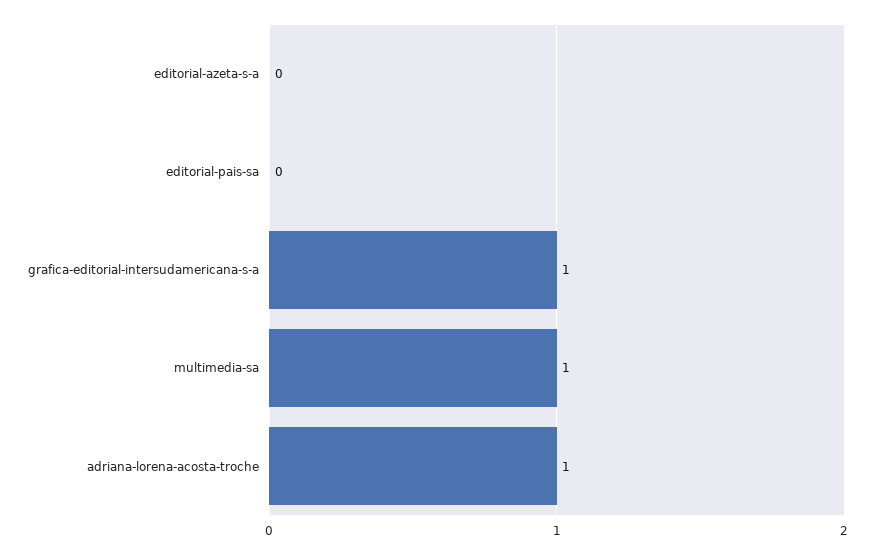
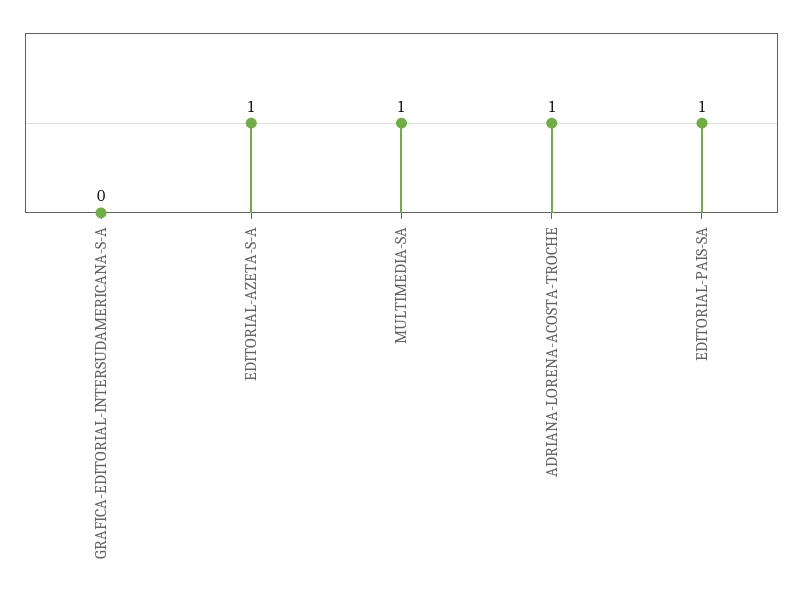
  {
-   "editorial-azeta-s-a": 0,
+   "editorial-azeta-s-a": 1,
-   "editorial-pais-sa": 0,
+   "editorial-pais-sa": 1,
-   "grafica-editorial-intersudamericana-s-a": 1,
+   "grafica-editorial-intersudamericana-s-a": 0,
    "multimedia-sa": 1,
    "adriana-lorena-acosta-troche": 1
  }

